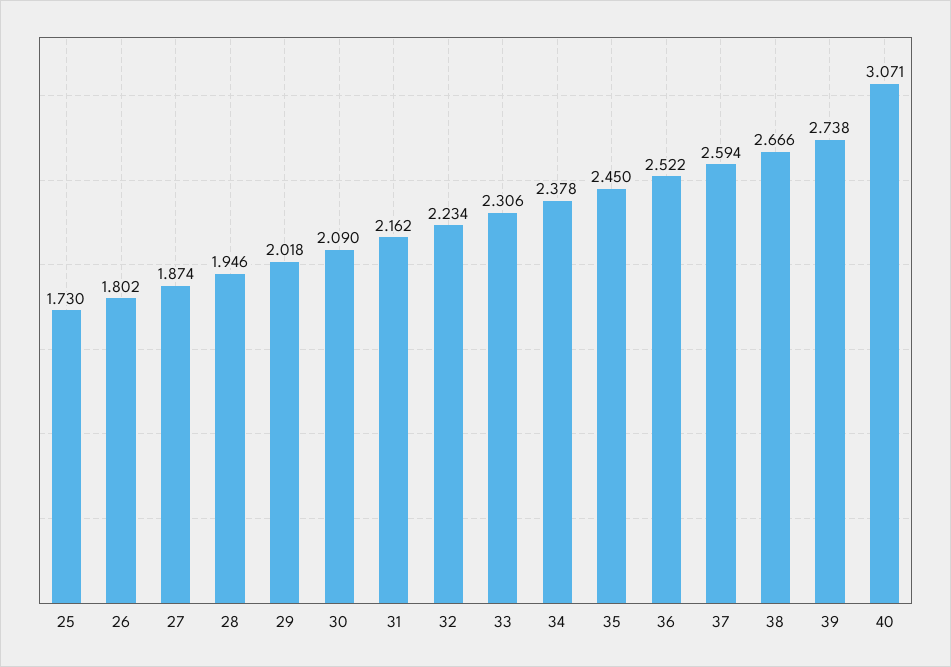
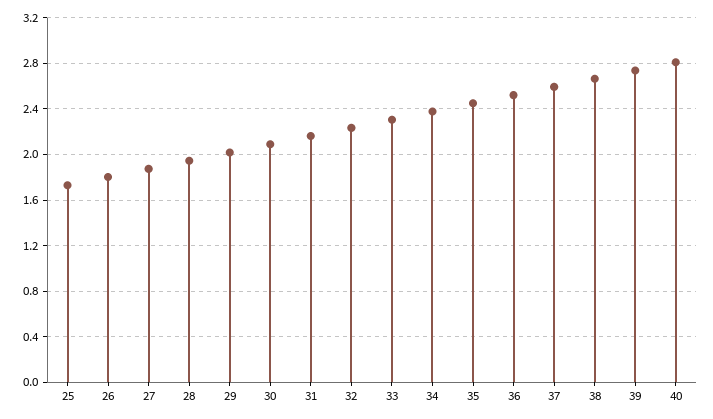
  {
    "25": 1.73,
    "26": 1.802,
    "27": 1.874,
    "28": 1.946,
    "29": 2.018,
    "30": 2.09,
    "31": 2.162,
    "32": 2.234,
    "33": 2.306,
    "34": 2.378,
    "35": 2.45,
    "36": 2.522,
    "37": 2.594,
    "38": 2.666,
    "39": 2.738,
-   "40": 3.071
+   "40": 2.8
  }

